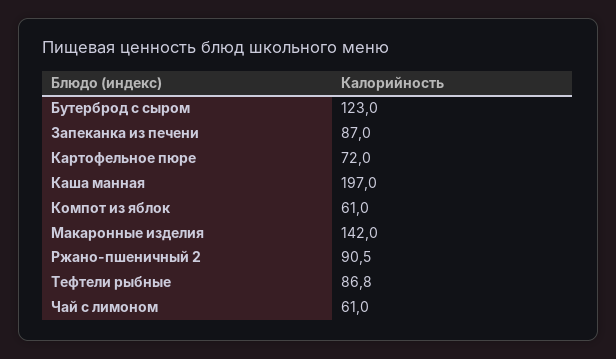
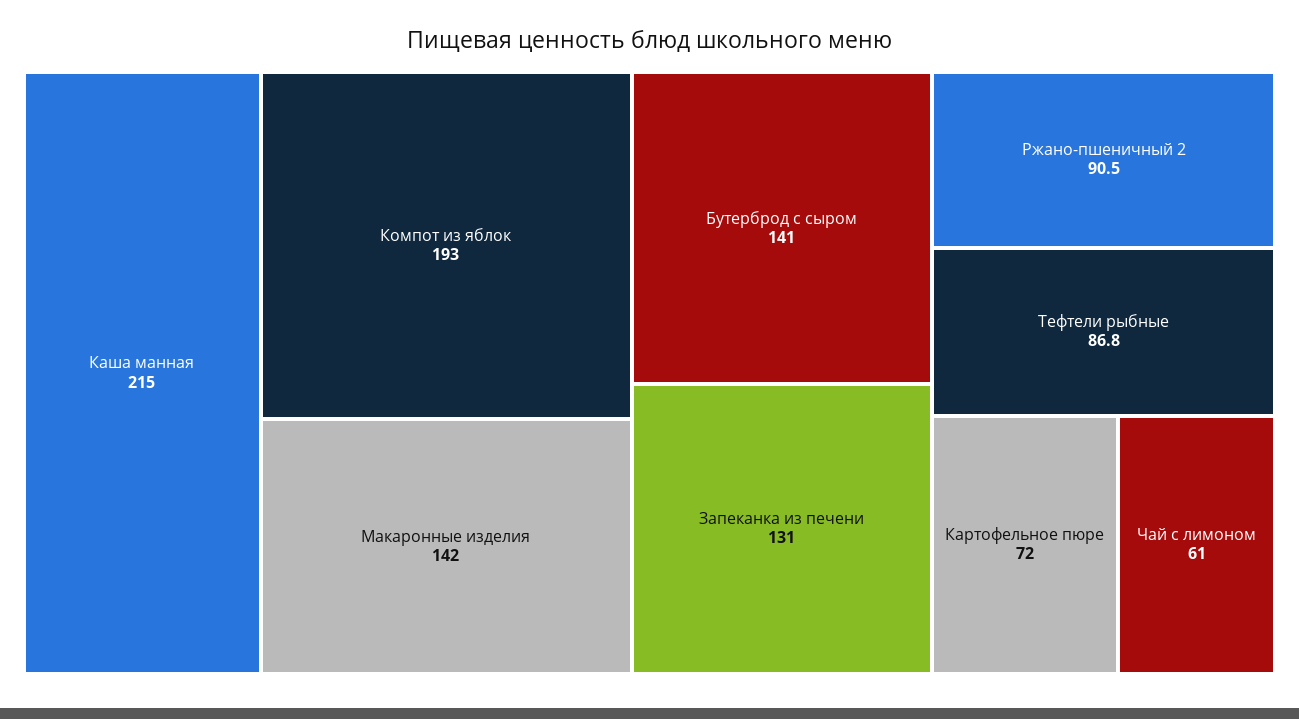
  {
-   "Бутерброд с сыром": 123,
+   "Бутерброд с сыром": 141,
-   "Запеканка из печени": 87,
+   "Запеканка из печени": 131,
    "Картофельное пюре": 72,
-   "Каша манная": 197,
+   "Каша манная": 215,
-   "Компот из яблок": 61,
+   "Компот из яблок": 193,
    "Макаронные изделия": 142,
    "Ржано-пшеничный 2": 90.5,
    "Тефтели рыбные": 86.8,
    "Чай с лимоном": 61
  }

